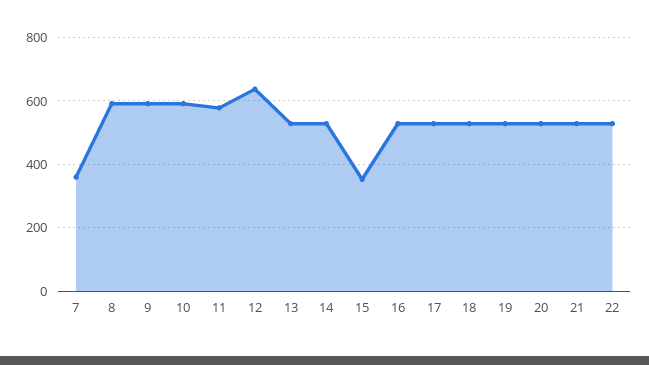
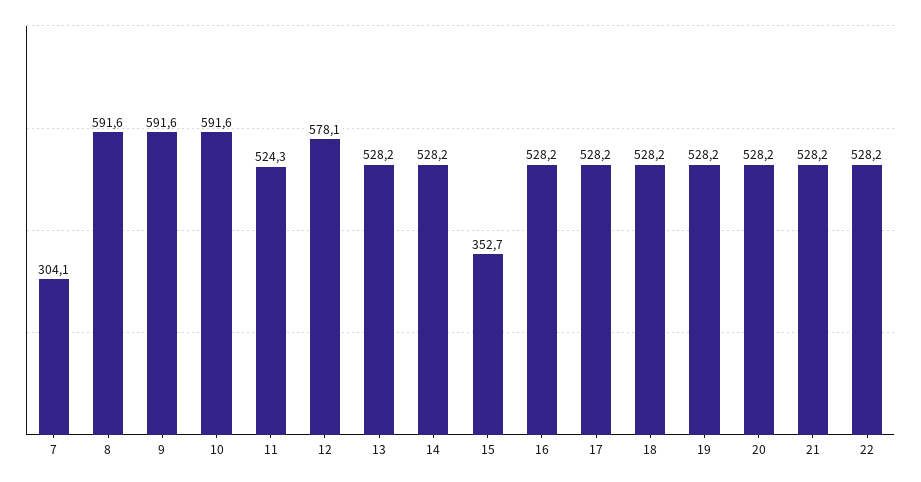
  {
-   "7": 360,
+   "7": 304.1,
    "8": 591.6,
    "9": 591.6,
    "10": 591.6,
-   "11": 580,
+   "11": 524.3,
-   "12": 640,
+   "12": 578.1,
    "13": 528.2,
    "14": 528.2,
    "15": 352.7,
    "16": 528.2,
    "17": 528.2,
    "18": 528.2,
    "19": 528.2,
    "20": 528.2,
    "21": 528.2,
    "22": 528.2
  }

